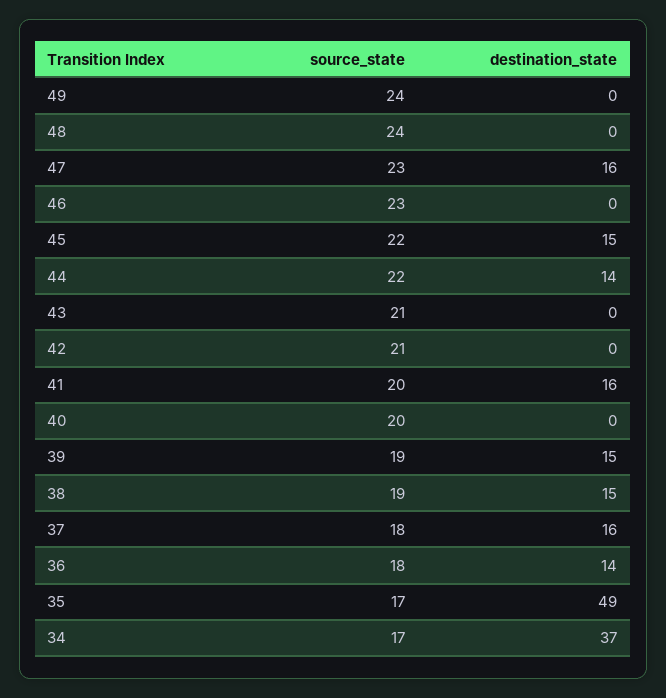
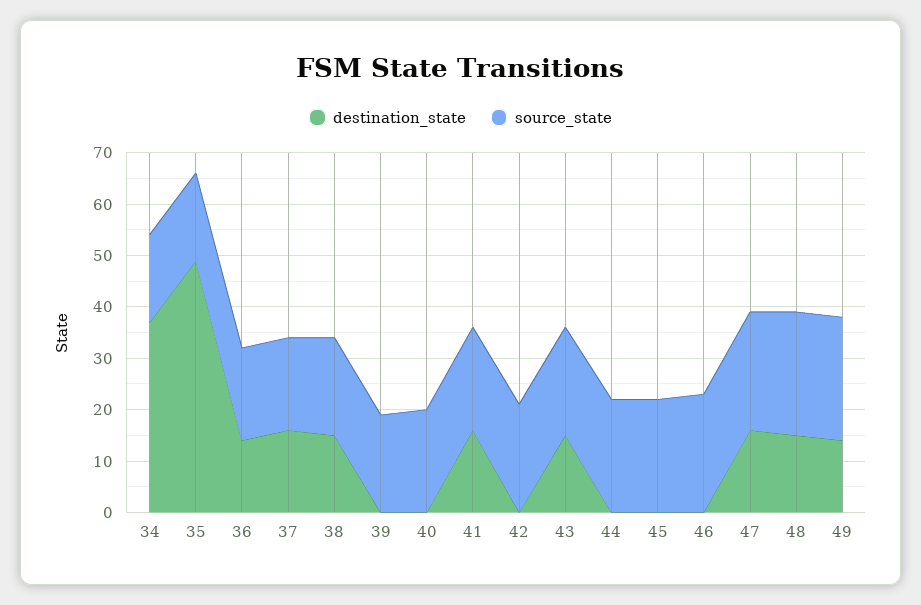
  {
    "source_state": {
      "49": 24,
      "48": 24,
      "47": 23,
      "46": 23,
      "45": 22,
      "44": 22,
      "43": 21,
      "42": 21,
      "41": 20,
      "40": 20,
      "39": 19,
      "38": 19,
      "37": 18,
      "36": 18,
      "35": 17,
      "34": 17
    },
    "destination_state": {
-     "49": 0,
+     "49": 15,
-     "48": 0,
+     "48": 15,
      "47": 16,
      "46": 0,
-     "45": 15,
+     "45": 0,
-     "44": 14,
+     "44": 0,
-     "43": 0,
+     "43": 15,
      "42": 0,
      "41": 16,
      "40": 0,
-     "39": 15,
+     "39": 0,
      "38": 15,
      "37": 16,
      "36": 14,
      "35": 49,
      "34": 37
    }
  }

